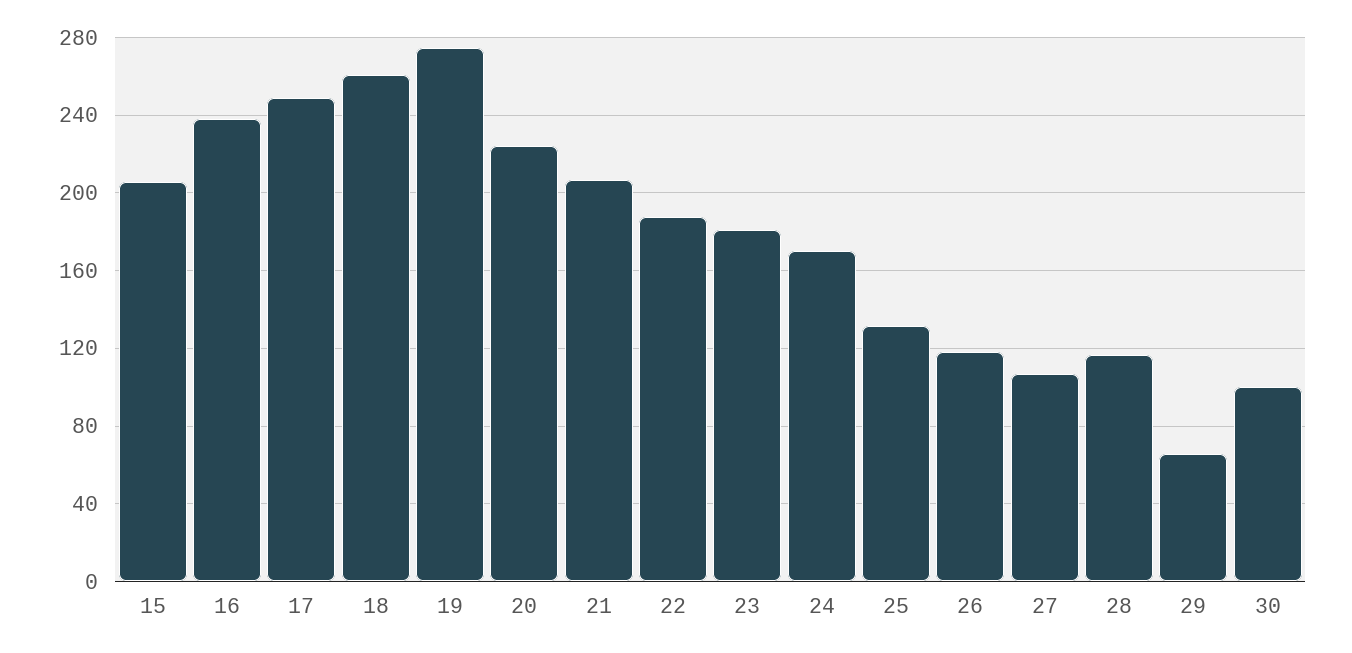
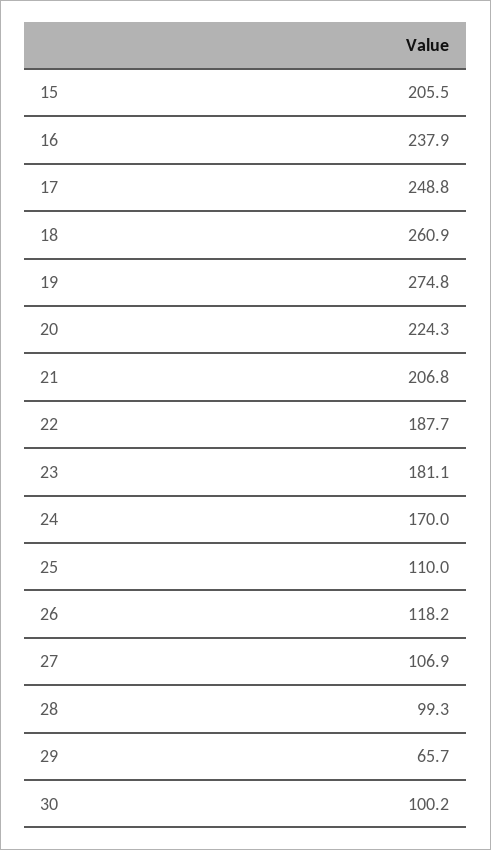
  {
    "15": 205.5,
    "16": 237.9,
    "17": 248.8,
    "18": 260.9,
    "19": 274.8,
    "20": 224.3,
    "21": 206.8,
    "22": 187.7,
    "23": 181.1,
    "24": 170,
-   "25": 130,
+   "25": 110,
    "26": 118.2,
    "27": 106.9,
-   "28": 115,
+   "28": 99.3,
    "29": 65.7,
    "30": 100.2
  }

